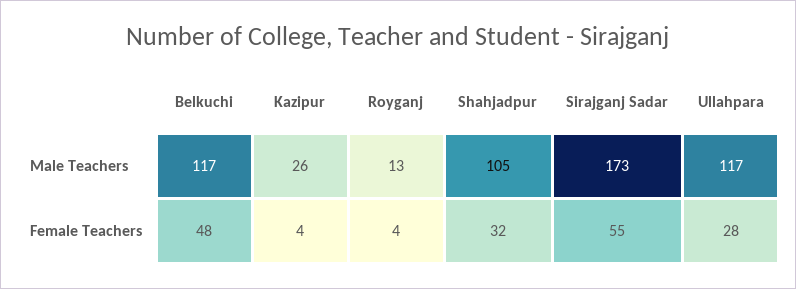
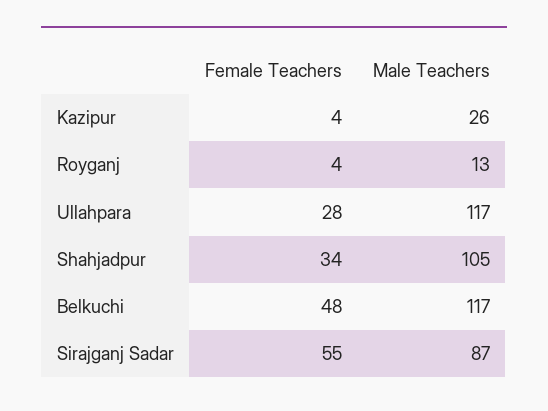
  {
    "Belkuchi": {
      "Male Teachers": 117,
      "Female Teachers": 48
    },
    "Kazipur": {
      "Male Teachers": 26,
      "Female Teachers": 4
    },
    "Royganj": {
      "Male Teachers": 13,
      "Female Teachers": 4
    },
    "Shahjadpur": {
      "Male Teachers": 105,
-     "Female Teachers": 32
+     "Female Teachers": 34
    },
    "Sirajganj Sadar": {
-     "Male Teachers": 173,
+     "Male Teachers": 87,
      "Female Teachers": 55
    },
    "Ullahpara": {
      "Male Teachers": 117,
      "Female Teachers": 28
    }
  }

